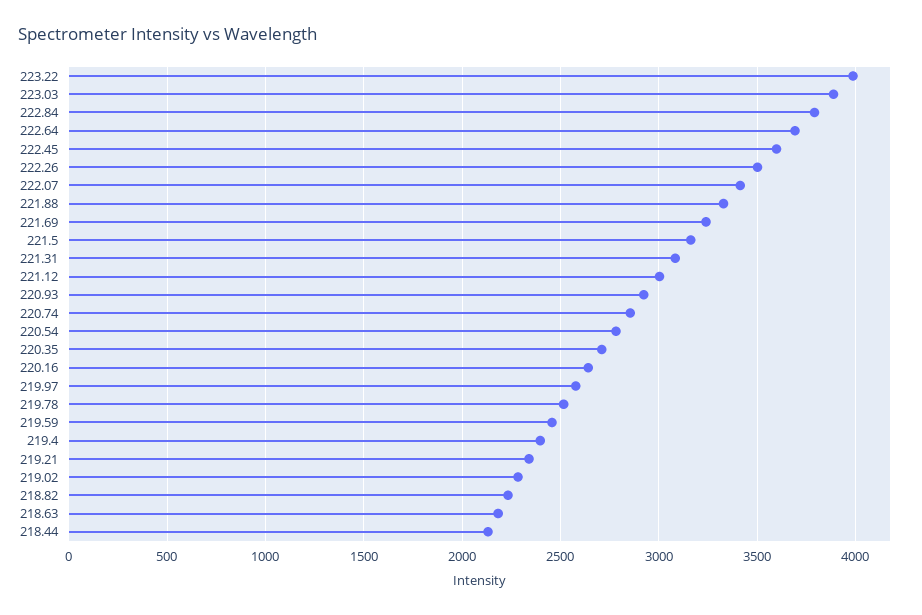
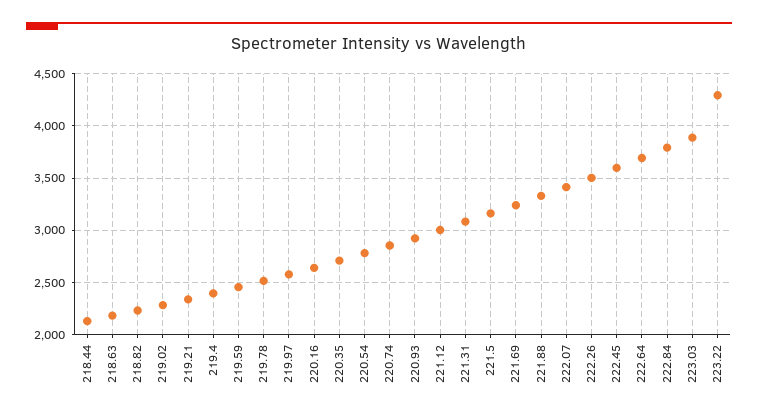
  {
-   "223.22": 4000,
+   "223.22": 4300,
    "223.03": 3900,
    "222.84": 3800,
    "222.64": 3700,
    "222.45": 3600,
    "222.26": 3500,
    "222.07": 3400,
    "221.88": 3350,
    "221.69": 3250,
    "221.5": 3150,
    "221.31": 3100,
    "221.12": 3000,
    "220.93": 2900,
    "220.74": 2850,
    "220.54": 2800,
    "220.35": 2700,
    "220.16": 2650,
    "219.97": 2600,
    "219.78": 2500,
    "219.59": 2450,
    "219.4": 2400,
    "219.21": 2350,
    "219.02": 2300,
    "218.82": 2250,
    "218.63": 2200,
    "218.44": 2150
  }

